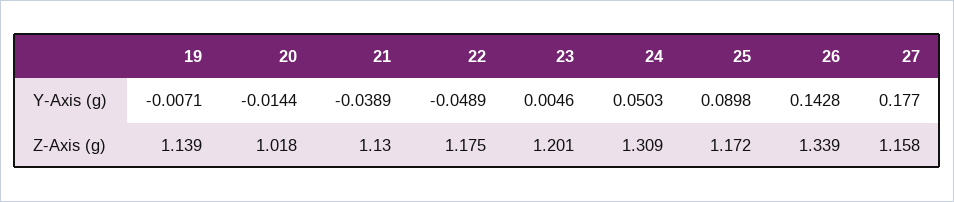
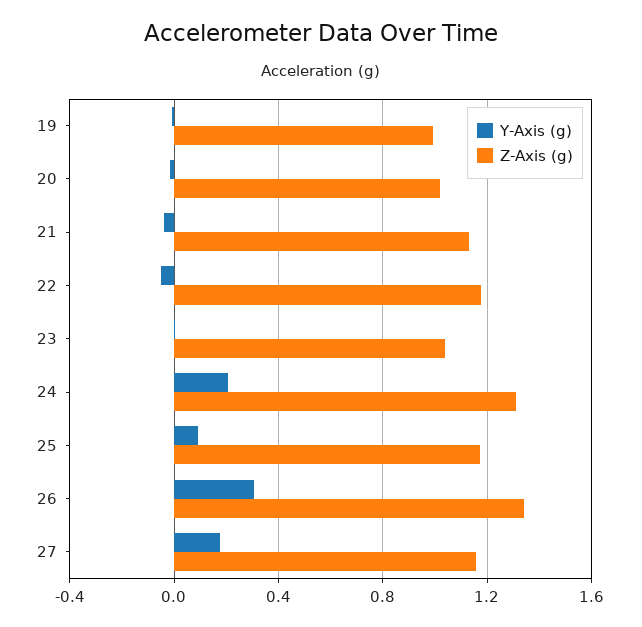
  {
    "Y-Axis (g)": {
      "19": -0.0071,
      "20": -0.0144,
      "21": -0.0389,
      "22": -0.0489,
      "23": 0.0046,
-     "24": 0.0503,
+     "24": 0.2,
      "25": 0.0898,
-     "26": 0.1428,
+     "26": 0.3,
      "27": 0.177
    },
    "Z-Axis (g)": {
-     "19": 1.139,
+     "19": 1,
      "20": 1.018,
      "21": 1.13,
      "22": 1.175,
-     "23": 1.201,
+     "23": 1.05,
      "24": 1.309,
      "25": 1.172,
      "26": 1.339,
      "27": 1.158
    }
  }

